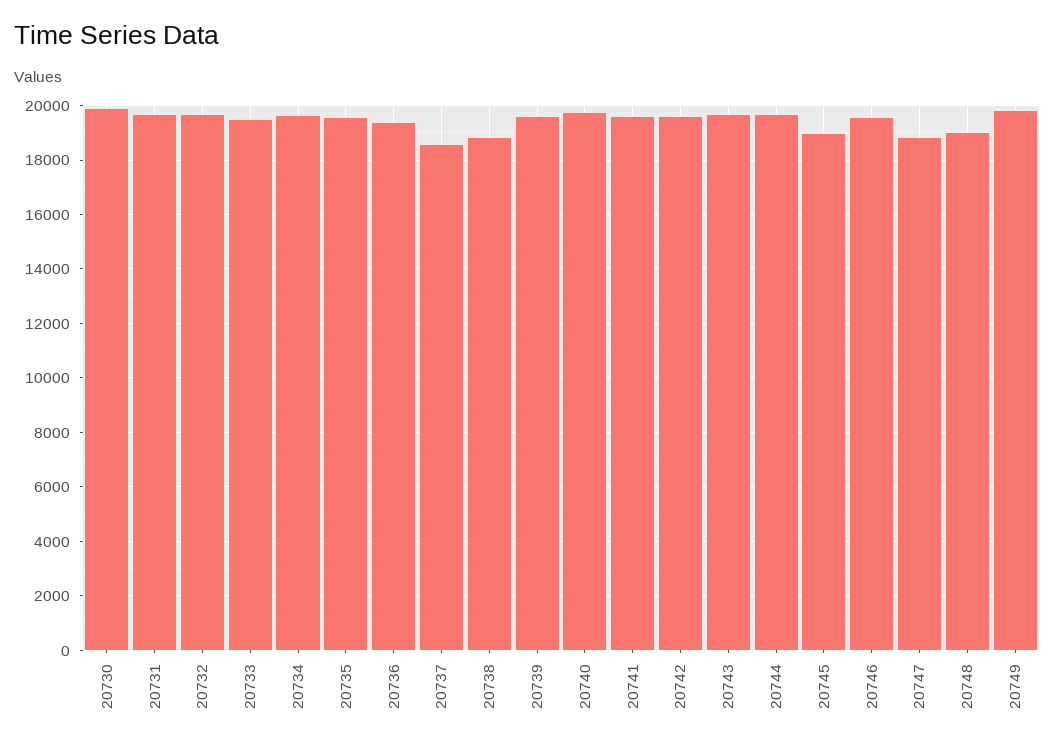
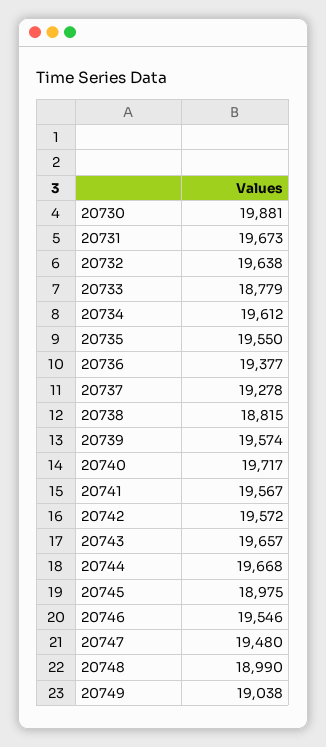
  {
    "20730": 19881,
    "20731": 19673,
    "20732": 19638,
-   "20733": 19500,
+   "20733": 18779,
    "20734": 19612,
    "20735": 19550,
    "20736": 19377,
-   "20737": 18500,
+   "20737": 19278,
    "20738": 18815,
    "20739": 19574,
    "20740": 19717,
    "20741": 19567,
    "20742": 19572,
    "20743": 19657,
    "20744": 19668,
    "20745": 18975,
    "20746": 19546,
-   "20747": 18750,
+   "20747": 19480,
    "20748": 18990,
-   "20749": 19750
+   "20749": 19038
  }

